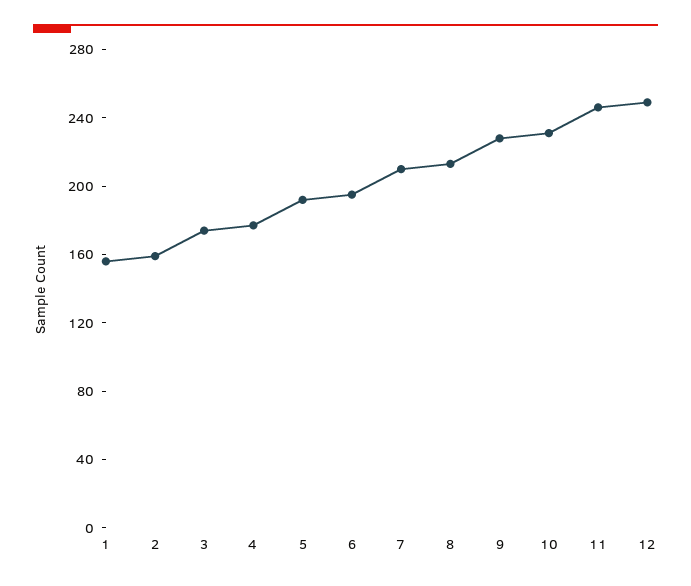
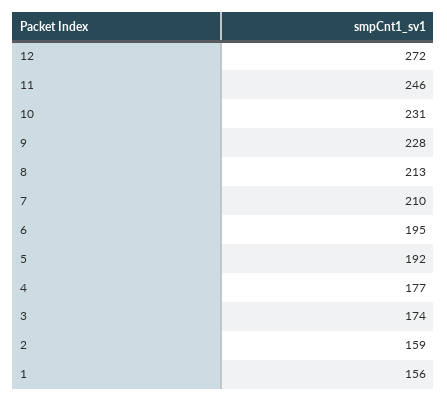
  {
    "1": 156,
    "2": 159,
    "3": 174,
    "4": 177,
    "5": 192,
    "6": 195,
    "7": 210,
    "8": 213,
    "9": 228,
    "10": 231,
    "11": 246,
-   "12": 250
+   "12": 272
  }

